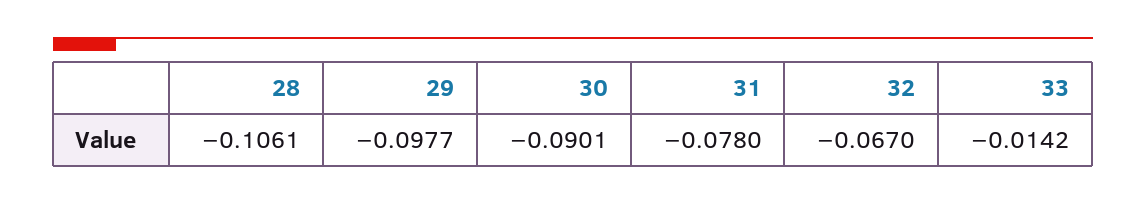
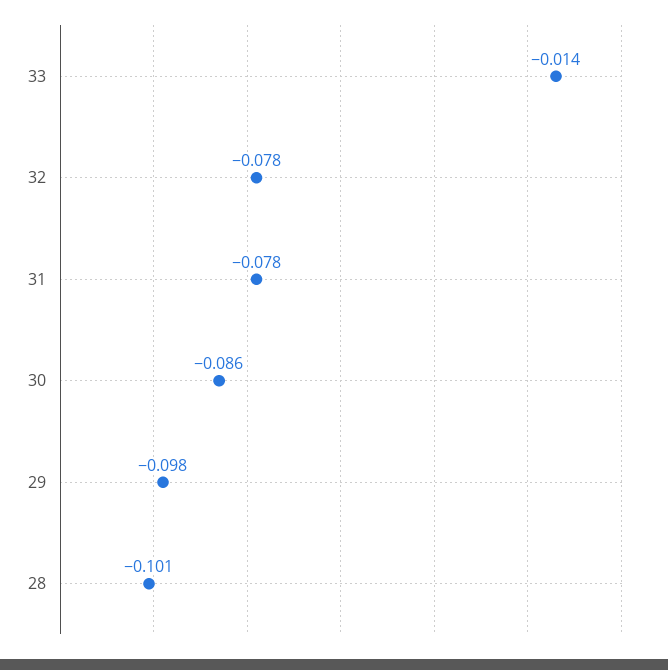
  {
-   "28": -0.1061,
+   "28": -0.101,
    "29": -0.0977,
-   "30": -0.0901,
+   "30": -0.086,
    "31": -0.078,
-   "32": -0.067,
+   "32": -0.078,
    "33": -0.0142
  }

